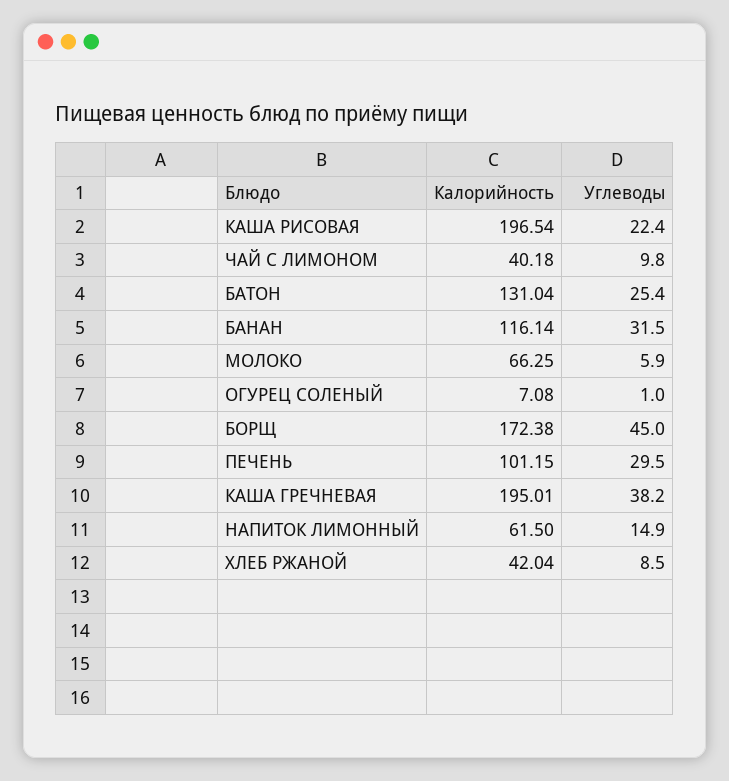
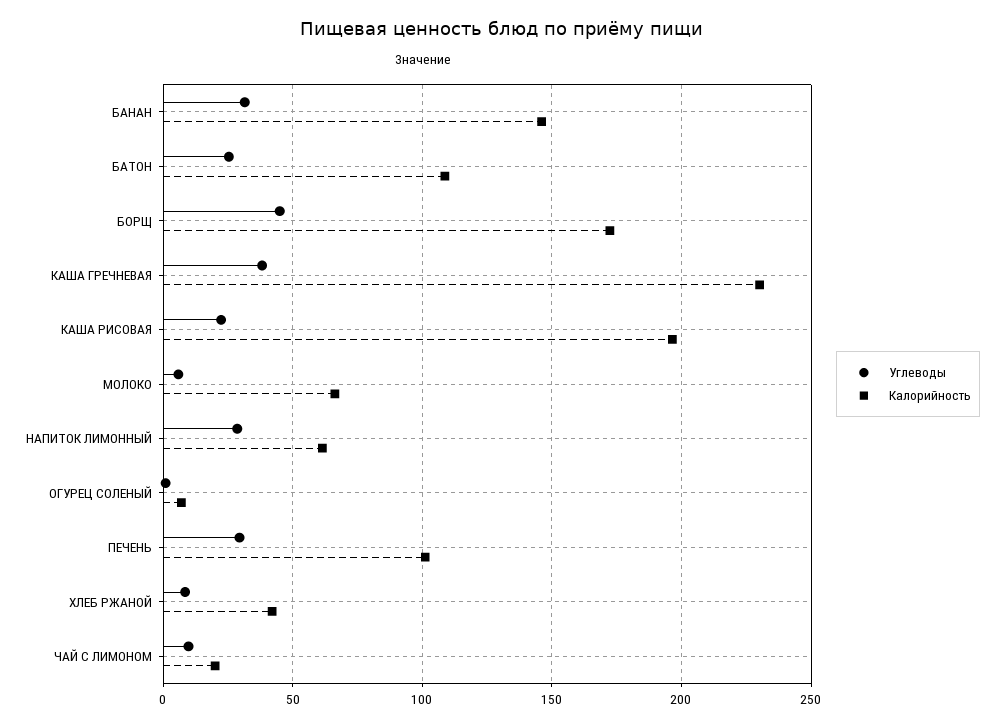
  {
    "Калорийность": {
      "КАША РИСОВАЯ": 196.54,
-     "ЧАЙ С ЛИМОНОМ": 40.18,
+     "ЧАЙ С ЛИМОНОМ": 20,
-     "БАТОН": 131.04,
+     "БАТОН": 110,
-     "БАНАН": 116.14,
+     "БАНАН": 145,
      "МОЛОКО": 66.25,
      "ОГУРЕЦ СОЛЕНЫЙ": 7.08,
      "БОРЩ": 172.38,
      "ПЕЧЕНЬ": 101.15,
-     "КАША ГРЕЧНЕВАЯ": 195.01,
+     "КАША ГРЕЧНЕВАЯ": 230,
      "НАПИТОК ЛИМОННЫЙ": 61.5,
      "ХЛЕБ РЖАНОЙ": 42.04
    },
    "Углеводы": {
      "КАША РИСОВАЯ": 22.4,
      "ЧАЙ С ЛИМОНОМ": 9.8,
      "БАТОН": 25.4,
      "БАНАН": 31.5,
      "МОЛОКО": 5.9,
      "ОГУРЕЦ СОЛЕНЫЙ": 1,
      "БОРЩ": 45,
      "ПЕЧЕНЬ": 29.5,
      "КАША ГРЕЧНЕВАЯ": 38.2,
-     "НАПИТОК ЛИМОННЫЙ": 14.9,
+     "НАПИТОК ЛИМОННЫЙ": 30,
      "ХЛЕБ РЖАНОЙ": 8.5
    }
  }

